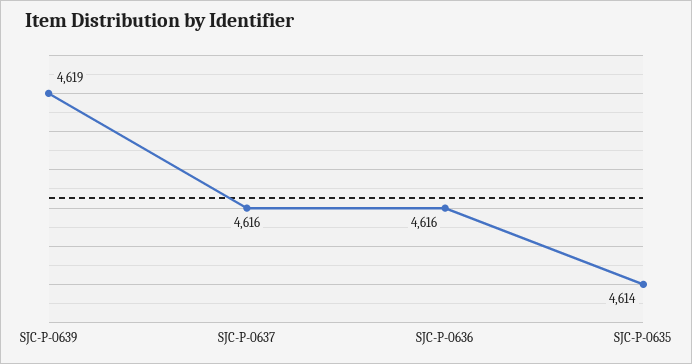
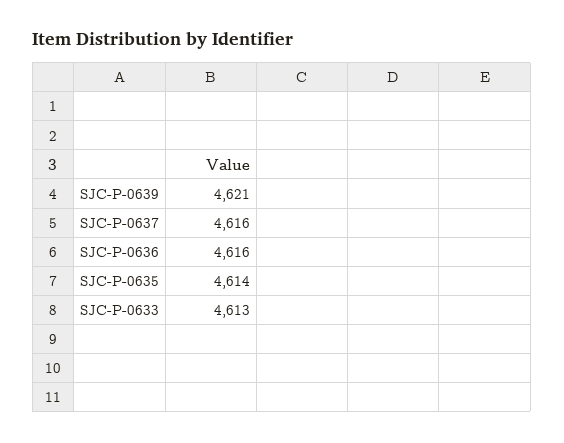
  {
-   "SJC-P-0639": 4619,
+   "SJC-P-0639": 4621,
    "SJC-P-0637": 4616,
    "SJC-P-0636": 4616,
-   "SJC-P-0635": 4614
+   "SJC-P-0635": 4614,
+   "SJC-P-0633": 4613
  }

